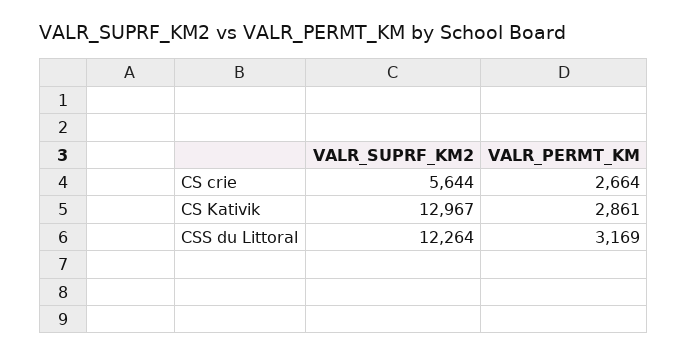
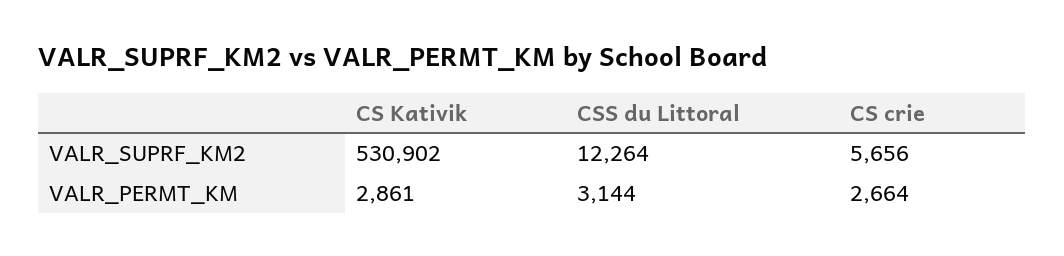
  {
    "VALR_SUPRF_KM2": {
-     "CS crie": 5644,
+     "CS crie": 5656,
-     "CS Kativik": 12967,
+     "CS Kativik": 530902,
      "CSS du Littoral": 12264
    },
    "VALR_PERMT_KM": {
      "CS crie": 2664,
      "CS Kativik": 2861,
-     "CSS du Littoral": 3169
+     "CSS du Littoral": 3144
    }
  }

